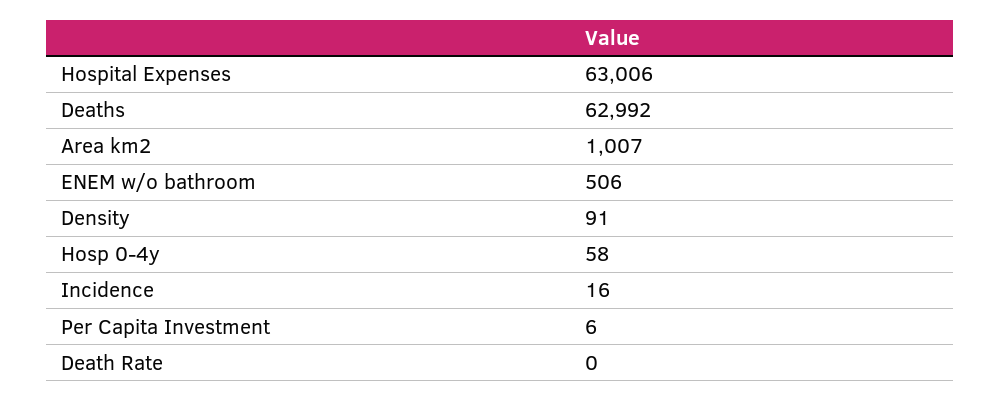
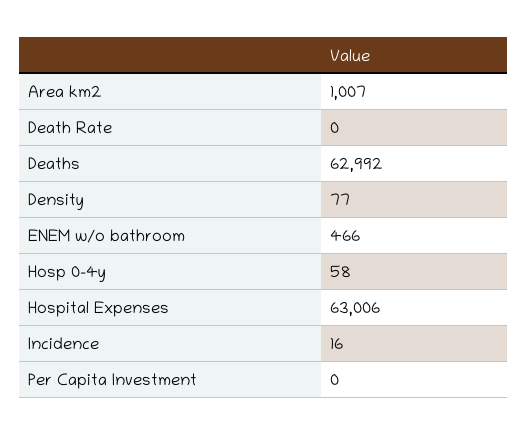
  {
    "Hospital Expenses": 63006,
    "Deaths": 62992,
    "Area km2": 1007,
-   "ENEM w/o bathroom": 506,
+   "ENEM w/o bathroom": 466,
-   "Density": 91,
+   "Density": 77,
    "Hosp 0-4y": 58,
    "Incidence": 16,
-   "Per Capita Investment": 6,
+   "Per Capita Investment": 0,
    "Death Rate": 0
  }

